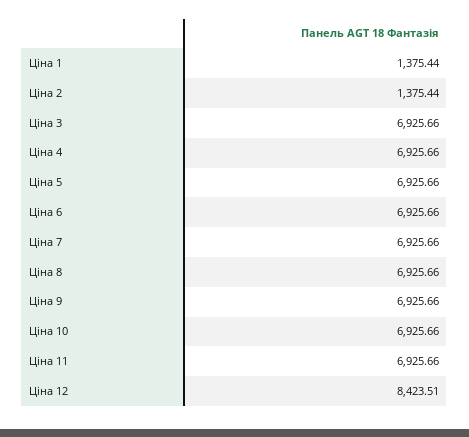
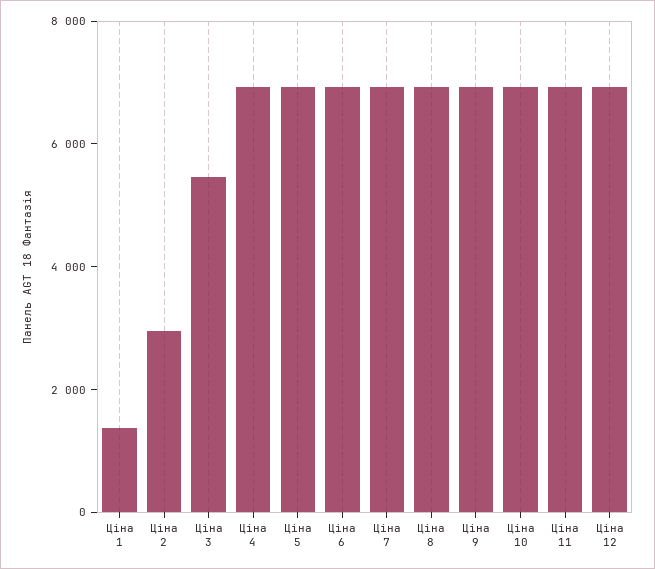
  {
    "Ціна 1": 1375.44,
-   "Ціна 2": 1375.44,
+   "Ціна 2": 3000,
-   "Ціна 3": 6925.66,
+   "Ціна 3": 5500,
    "Ціна 4": 6925.66,
    "Ціна 5": 6925.66,
    "Ціна 6": 6925.66,
    "Ціна 7": 6925.66,
    "Ціна 8": 6925.66,
    "Ціна 9": 6925.66,
    "Ціна 10": 6925.66,
    "Ціна 11": 6925.66,
-   "Ціна 12": 8423.51
+   "Ціна 12": 7000
  }

